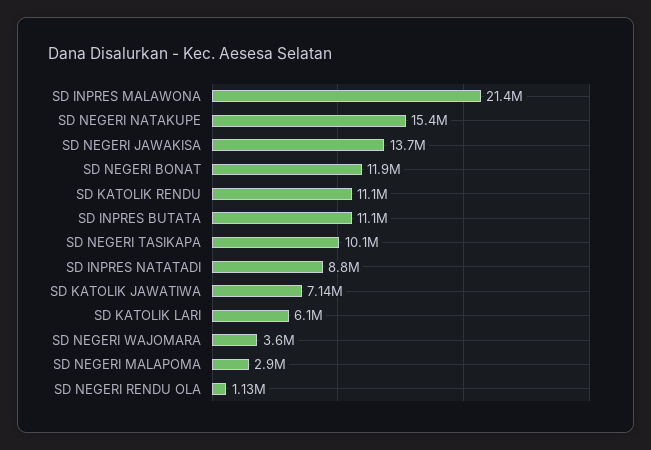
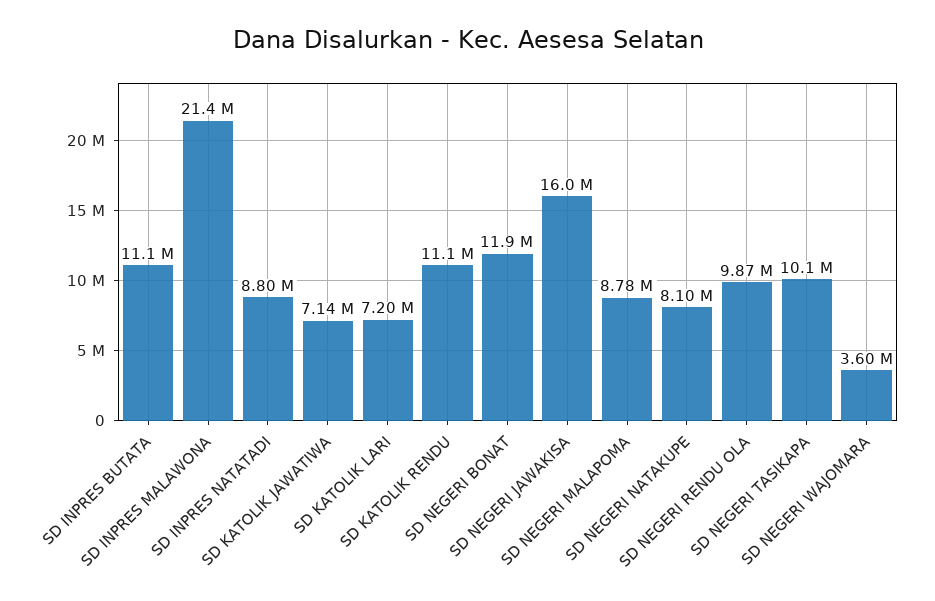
  {
    "SD INPRES MALAWONA": 21400000,
-   "SD NEGERI NATAKUPE": 15400000,
+   "SD NEGERI NATAKUPE": 8100000,
-   "SD NEGERI JAWAKISA": 13700000,
+   "SD NEGERI JAWAKISA": 16000000,
    "SD NEGERI BONAT": 11900000,
    "SD KATOLIK RENDU": 11100000,
    "SD INPRES BUTATA": 11100000,
    "SD NEGERI TASIKAPA": 10100000,
    "SD INPRES NATATADI": 8800000,
    "SD KATOLIK JAWATIWA": 7140000,
-   "SD KATOLIK LARI": 6100000,
+   "SD KATOLIK LARI": 7200000,
    "SD NEGERI WAJOMARA": 3600000,
-   "SD NEGERI MALAPOMA": 2900000,
+   "SD NEGERI MALAPOMA": 8780000,
-   "SD NEGERI RENDU OLA": 1130000
+   "SD NEGERI RENDU OLA": 9870000
  }

